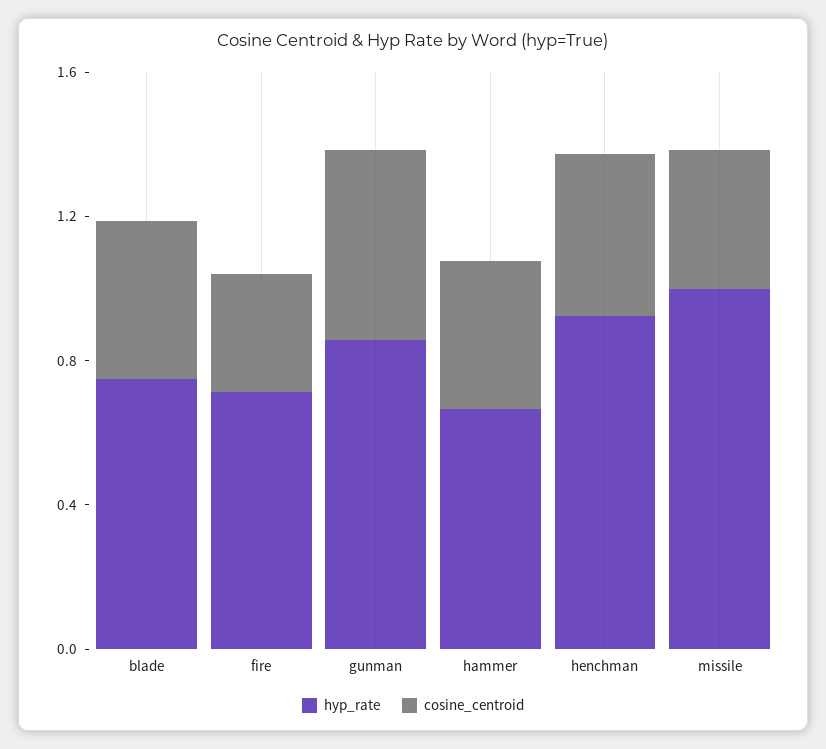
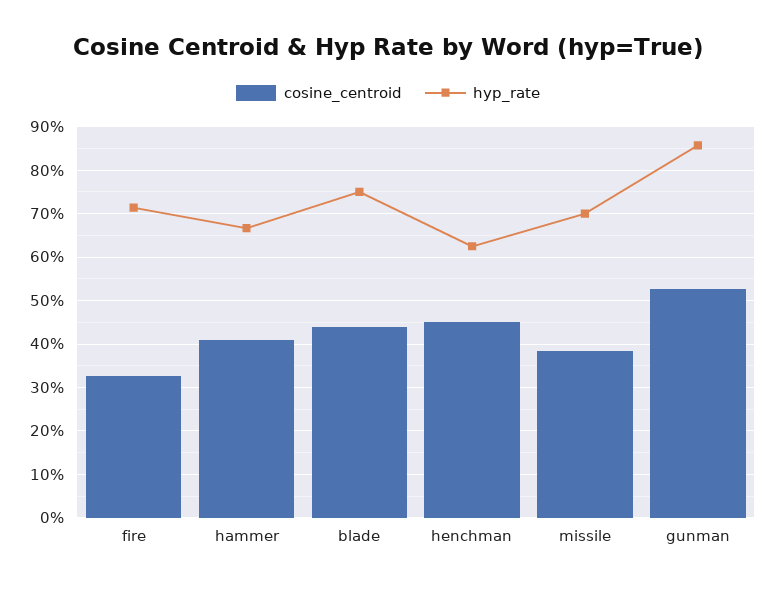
  {
    "hyp_rate": {
      "blade": 0.76,
      "fire": 0.72,
      "gunman": 0.86,
      "hammer": 0.66,
-     "henchman": 0.9,
+     "henchman": 0.62,
-     "missile": 1
+     "missile": 0.7
    },
    "cosine_centroid": {
      "blade": 0.44,
      "fire": 0.32,
      "gunman": 0.52,
      "hammer": 0.4,
      "henchman": 0.46,
      "missile": 0.38
    }
  }

